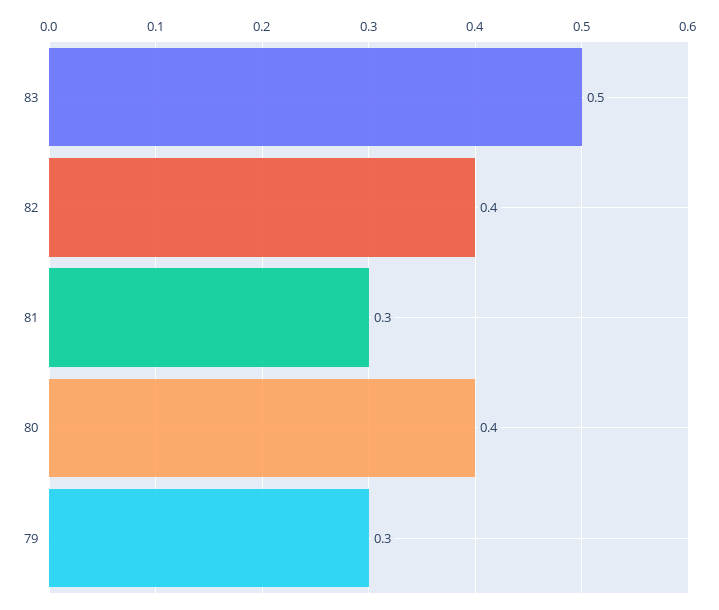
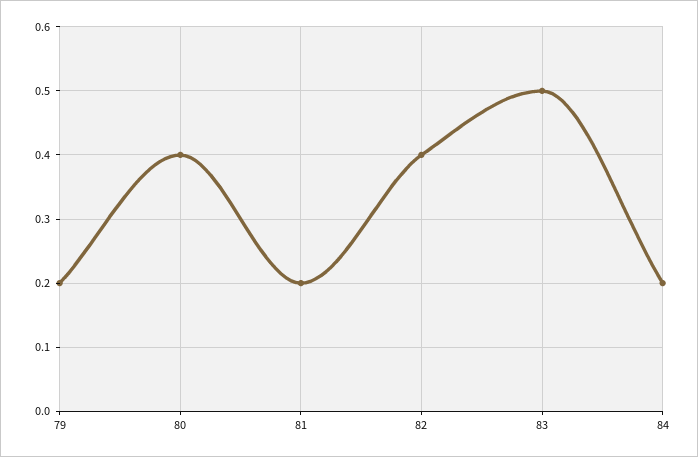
  {
    "83": 0.5,
    "82": 0.4,
-   "81": 0.3,
+   "81": 0.2,
    "80": 0.4,
-   "79": 0.3
+   "79": 0.2,
+   "84": 0.2
  }

